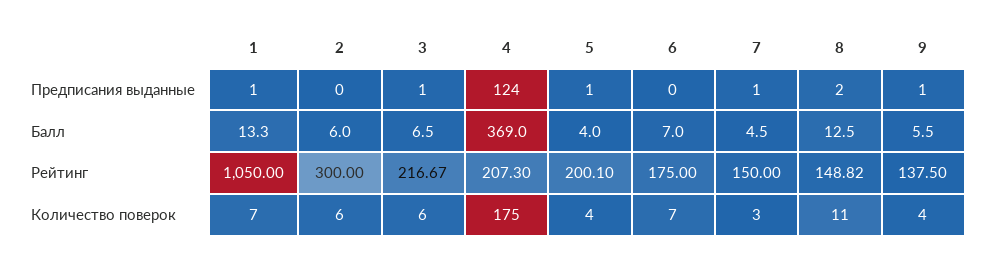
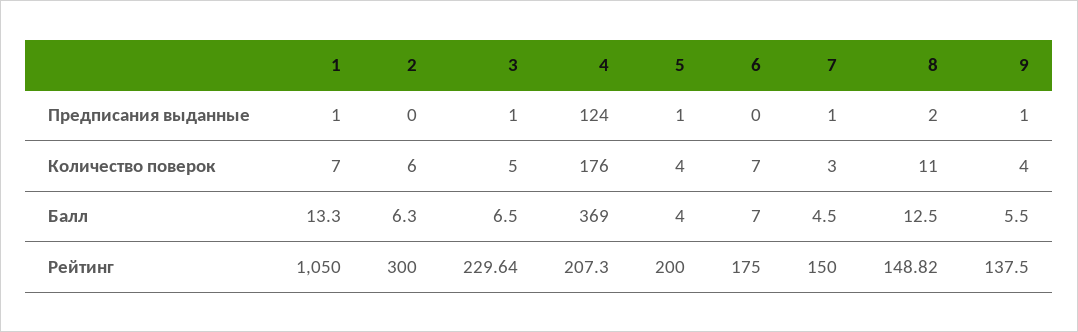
  {
    "1": {
      "Предписания выданные": 1,
      "Балл": 13.3,
      "Рейтинг": 1050,
      "Количество поверок": 7
    },
    "2": {
      "Предписания выданные": 0,
-     "Балл": 6,
+     "Балл": 6.3,
      "Рейтинг": 300,
      "Количество поверок": 6
    },
    "3": {
      "Предписания выданные": 1,
      "Балл": 6.5,
-     "Рейтинг": 216.67,
+     "Рейтинг": 229.64,
-     "Количество поверок": 6
+     "Количество поверок": 5
    },
    "4": {
      "Предписания выданные": 124,
      "Балл": 369,
      "Рейтинг": 207.3,
-     "Количество поверок": 175
+     "Количество поверок": 176
    },
    "5": {
      "Предписания выданные": 1,
      "Балл": 4,
-     "Рейтинг": 200.1,
+     "Рейтинг": 200,
      "Количество поверок": 4
    },
    "6": {
      "Предписания выданные": 0,
      "Балл": 7,
      "Рейтинг": 175,
      "Количество поверок": 7
    },
    "7": {
      "Предписания выданные": 1,
      "Балл": 4.5,
      "Рейтинг": 150,
      "Количество поверок": 3
    },
    "8": {
      "Предписания выданные": 2,
      "Балл": 12.5,
      "Рейтинг": 148.82,
      "Количество поверок": 11
    },
    "9": {
      "Предписания выданные": 1,
      "Балл": 5.5,
      "Рейтинг": 137.5,
      "Количество поверок": 4
    }
  }

